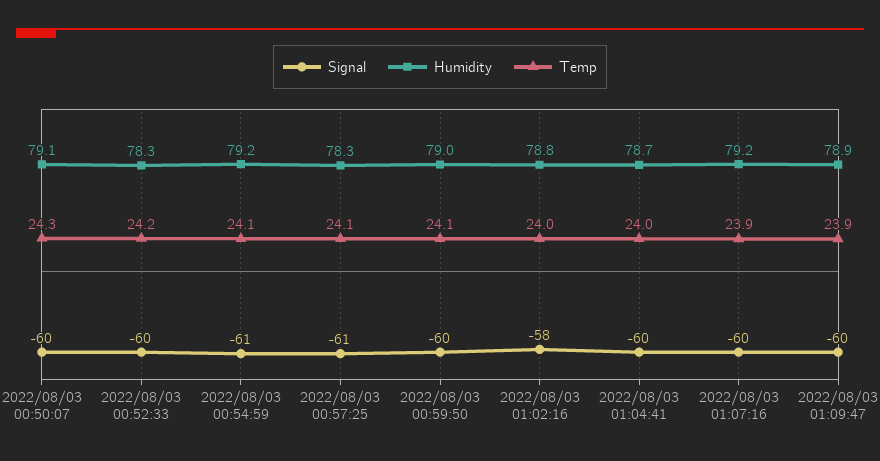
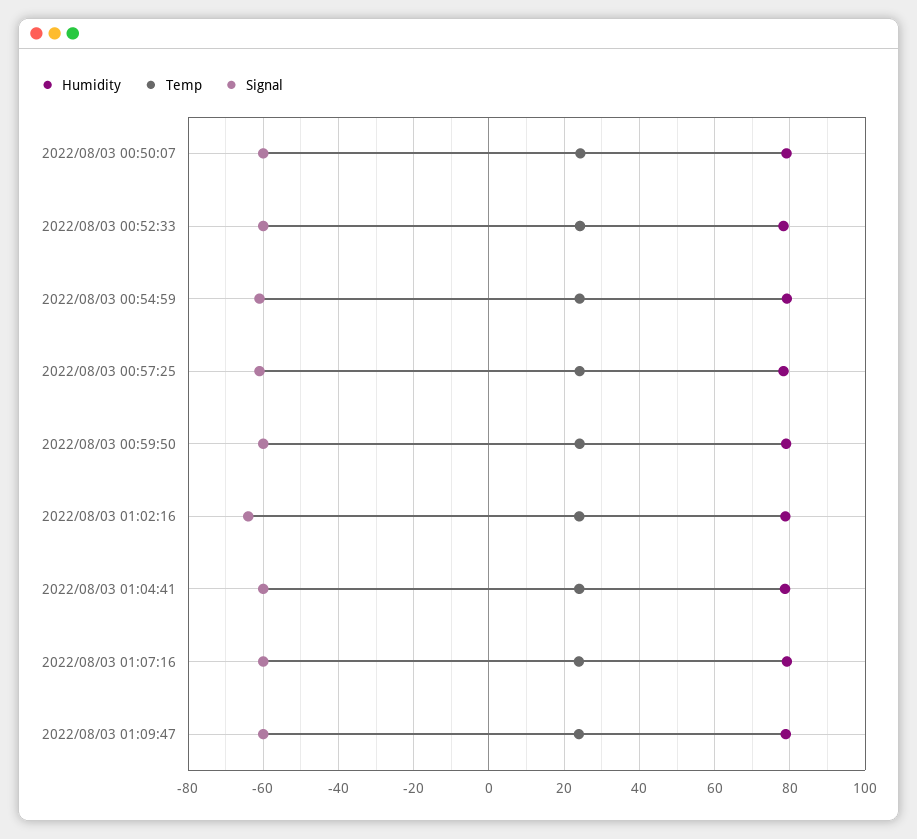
  {
    "Signal": {
      "2022/08/03 00:50:07": -60,
      "2022/08/03 00:52:33": -60,
      "2022/08/03 00:54:59": -61,
      "2022/08/03 00:57:25": -61,
      "2022/08/03 00:59:50": -60,
-     "2022/08/03 01:02:16": -58,
+     "2022/08/03 01:02:16": -64,
      "2022/08/03 01:04:41": -60,
      "2022/08/03 01:07:16": -60,
      "2022/08/03 01:09:47": -60
    },
    "Humidity": {
      "2022/08/03 00:50:07": 79.1,
      "2022/08/03 00:52:33": 78.3,
      "2022/08/03 00:54:59": 79.2,
      "2022/08/03 00:57:25": 78.3,
      "2022/08/03 00:59:50": 79,
      "2022/08/03 01:02:16": 78.8,
      "2022/08/03 01:04:41": 78.7,
      "2022/08/03 01:07:16": 79.2,
      "2022/08/03 01:09:47": 78.9
    },
    "Temp": {
      "2022/08/03 00:50:07": 24.3,
      "2022/08/03 00:52:33": 24.2,
      "2022/08/03 00:54:59": 24.1,
      "2022/08/03 00:57:25": 24.1,
      "2022/08/03 00:59:50": 24.1,
      "2022/08/03 01:02:16": 24,
      "2022/08/03 01:04:41": 24,
      "2022/08/03 01:07:16": 23.9,
      "2022/08/03 01:09:47": 23.9
    }
  }

